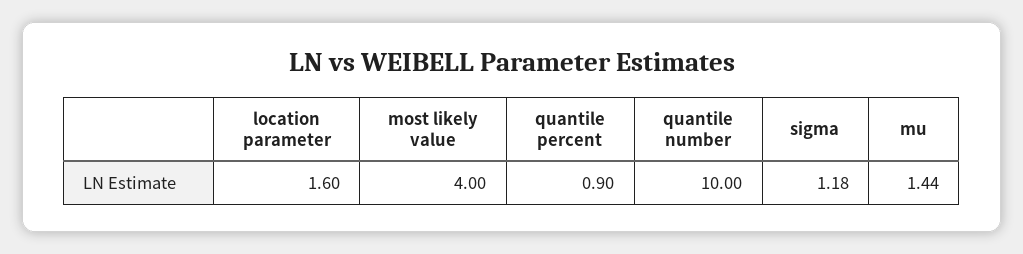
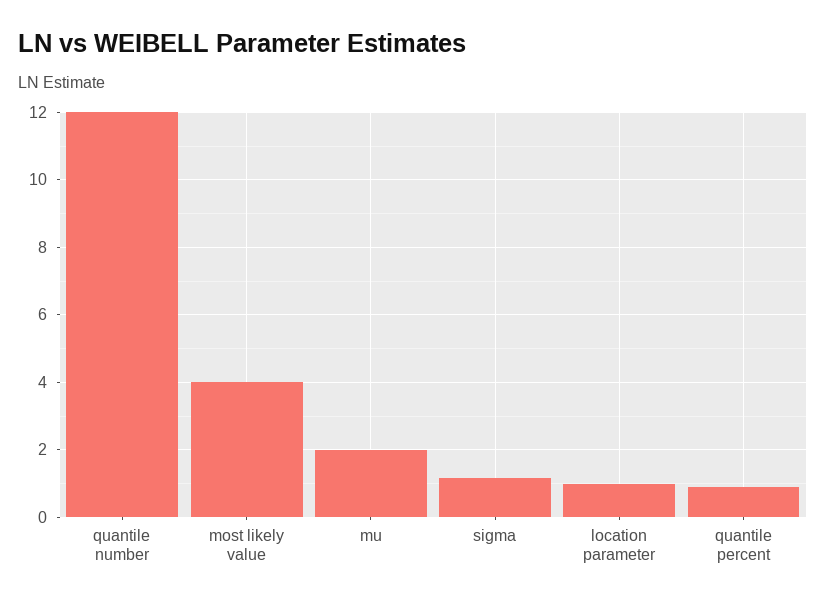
  {
-   "location parameter": 1.6,
+   "location parameter": 1,
    "most likely value": 4,
    "quantile percent": 0.9,
-   "quantile number": 10,
+   "quantile number": 12,
    "sigma": 1.18,
-   "mu": 1.44
+   "mu": 2
  }

